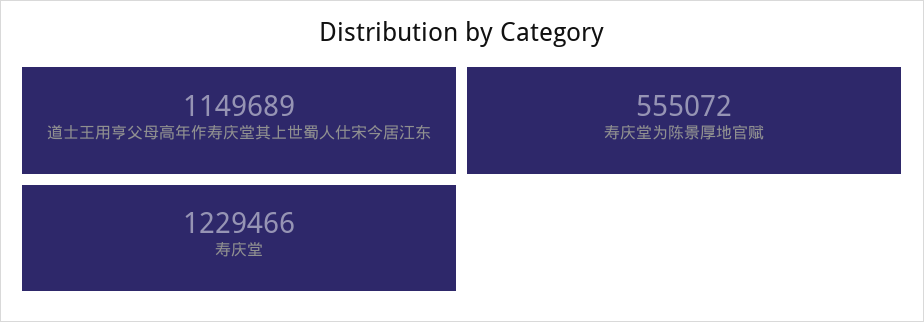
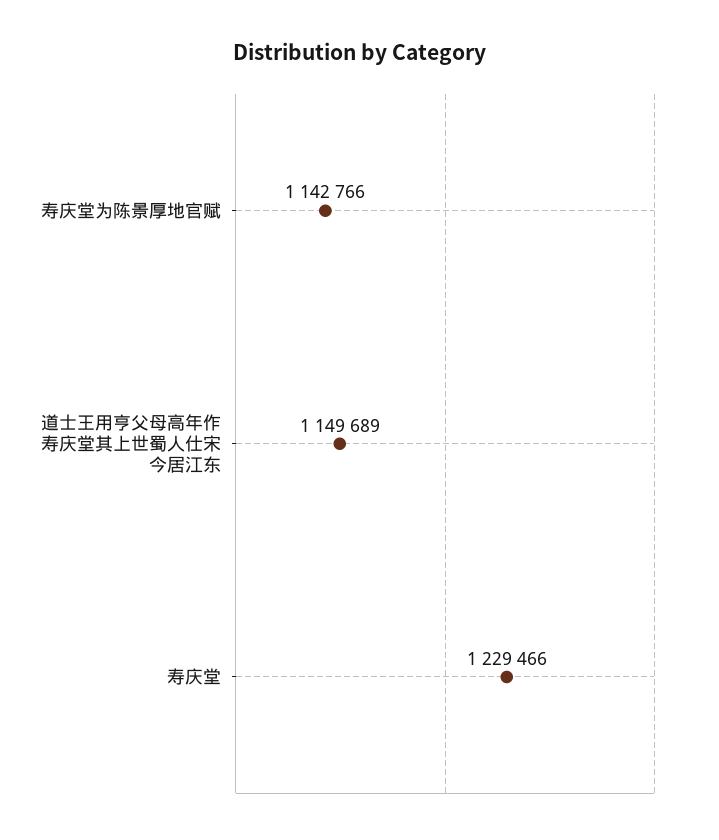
  {
    "道士王用亨父母高年作寿庆堂其上世蜀人仕宋今居江东": 1149689,
-   "寿庆堂为陈景厚地官赋": 555072,
+   "寿庆堂为陈景厚地官赋": 1142766,
    "寿庆堂": 1229466
  }

